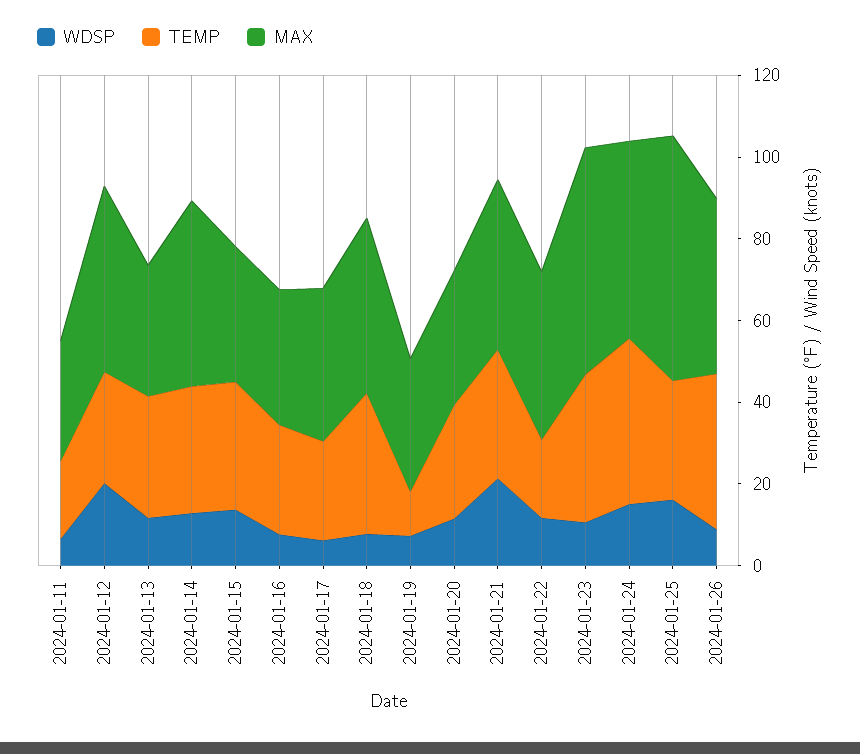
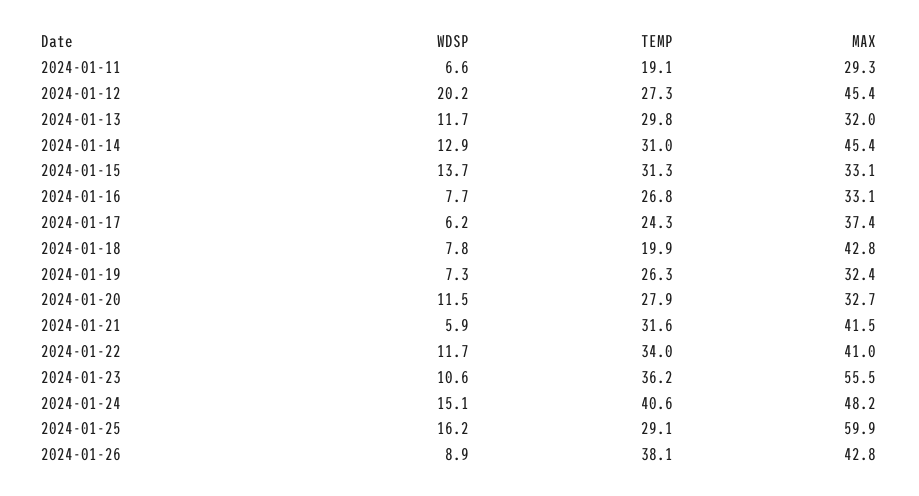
  {
    "WDSP": {
      "2024-01-11": 6.6,
      "2024-01-12": 20.2,
      "2024-01-13": 11.7,
      "2024-01-14": 12.9,
      "2024-01-15": 13.7,
      "2024-01-16": 7.7,
      "2024-01-17": 6.2,
      "2024-01-18": 7.8,
      "2024-01-19": 7.3,
      "2024-01-20": 11.5,
-     "2024-01-21": 20,
+     "2024-01-21": 5.9,
      "2024-01-22": 11.7,
      "2024-01-23": 10.6,
      "2024-01-24": 15.1,
      "2024-01-25": 16.2,
      "2024-01-26": 8.9
    },
    "TEMP": {
      "2024-01-11": 19.1,
      "2024-01-12": 27.3,
      "2024-01-13": 29.8,
      "2024-01-14": 31,
      "2024-01-15": 31.3,
      "2024-01-16": 26.8,
      "2024-01-17": 24.3,
-     "2024-01-18": 35,
+     "2024-01-18": 19.9,
-     "2024-01-19": 10,
+     "2024-01-19": 26.3,
      "2024-01-20": 27.9,
      "2024-01-21": 31.6,
-     "2024-01-22": 20,
+     "2024-01-22": 34,
      "2024-01-23": 36.2,
      "2024-01-24": 40.6,
      "2024-01-25": 29.1,
      "2024-01-26": 38.1
    },
    "MAX": {
      "2024-01-11": 29.3,
      "2024-01-12": 45.4,
      "2024-01-13": 32,
      "2024-01-14": 45.4,
      "2024-01-15": 33.1,
      "2024-01-16": 33.1,
      "2024-01-17": 37.4,
      "2024-01-18": 42.8,
      "2024-01-19": 32.4,
      "2024-01-20": 32.7,
      "2024-01-21": 41.5,
      "2024-01-22": 41,
      "2024-01-23": 55.5,
      "2024-01-24": 48.2,
      "2024-01-25": 59.9,
      "2024-01-26": 42.8
    }
  }

